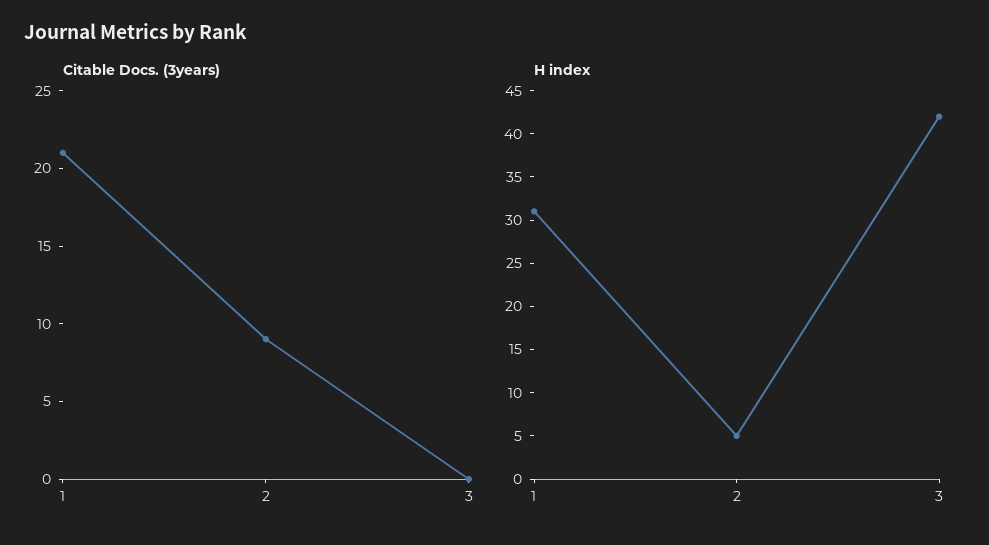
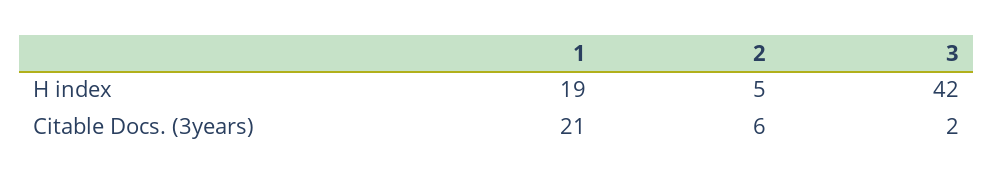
  {
    "Citable Docs. (3years)": {
      "1": 21,
-     "2": 9,
+     "2": 6,
-     "3": 0
+     "3": 2
    },
    "H index": {
-     "1": 31,
+     "1": 19,
      "2": 5,
      "3": 42
    }
  }

